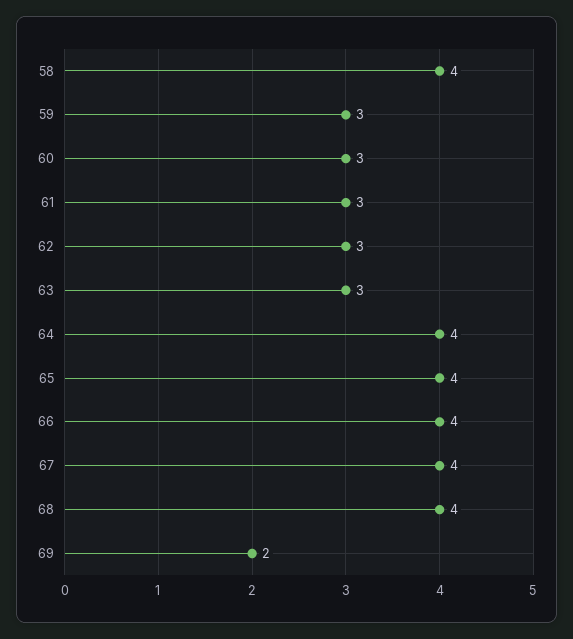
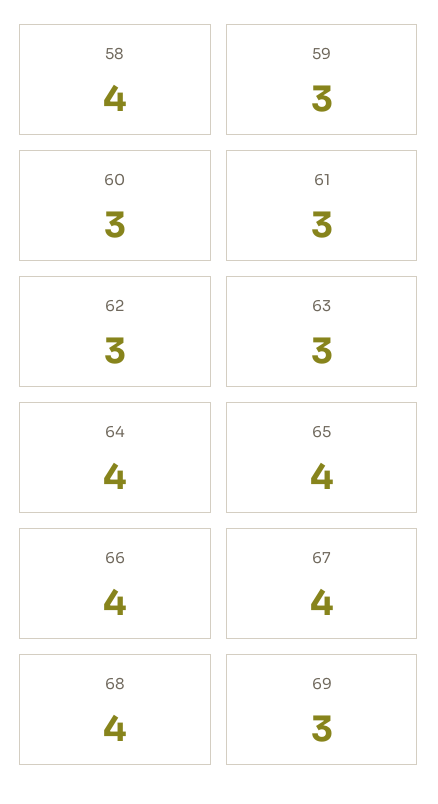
  {
    "58": 4,
    "59": 3,
    "60": 3,
    "61": 3,
    "62": 3,
    "63": 3,
    "64": 4,
    "65": 4,
    "66": 4,
    "67": 4,
    "68": 4,
-   "69": 2
+   "69": 3
  }

